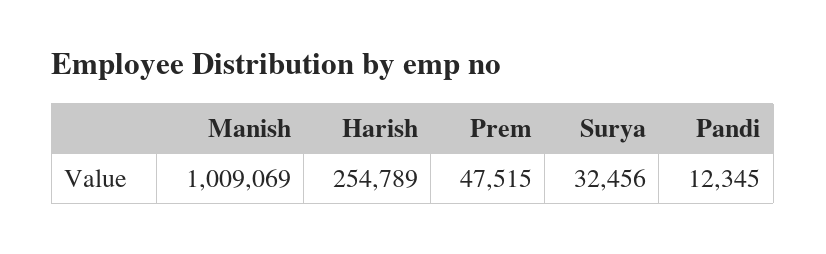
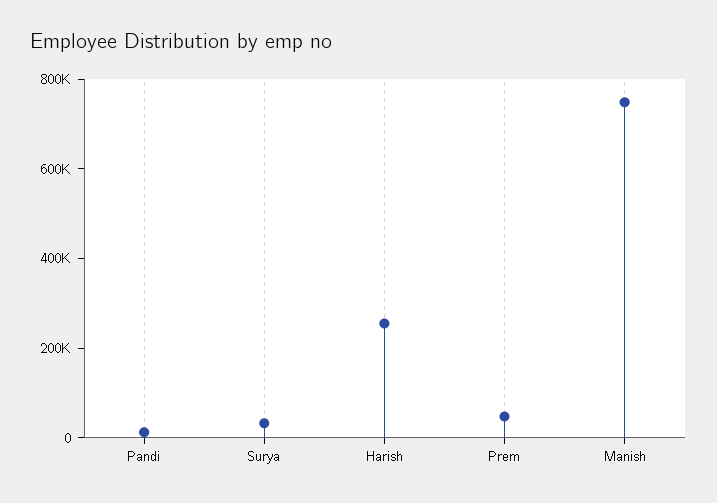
  {
-   "Manish": 1009069,
+   "Manish": 750000,
    "Harish": 254789,
    "Prem": 47515,
    "Surya": 32456,
    "Pandi": 12345
  }

